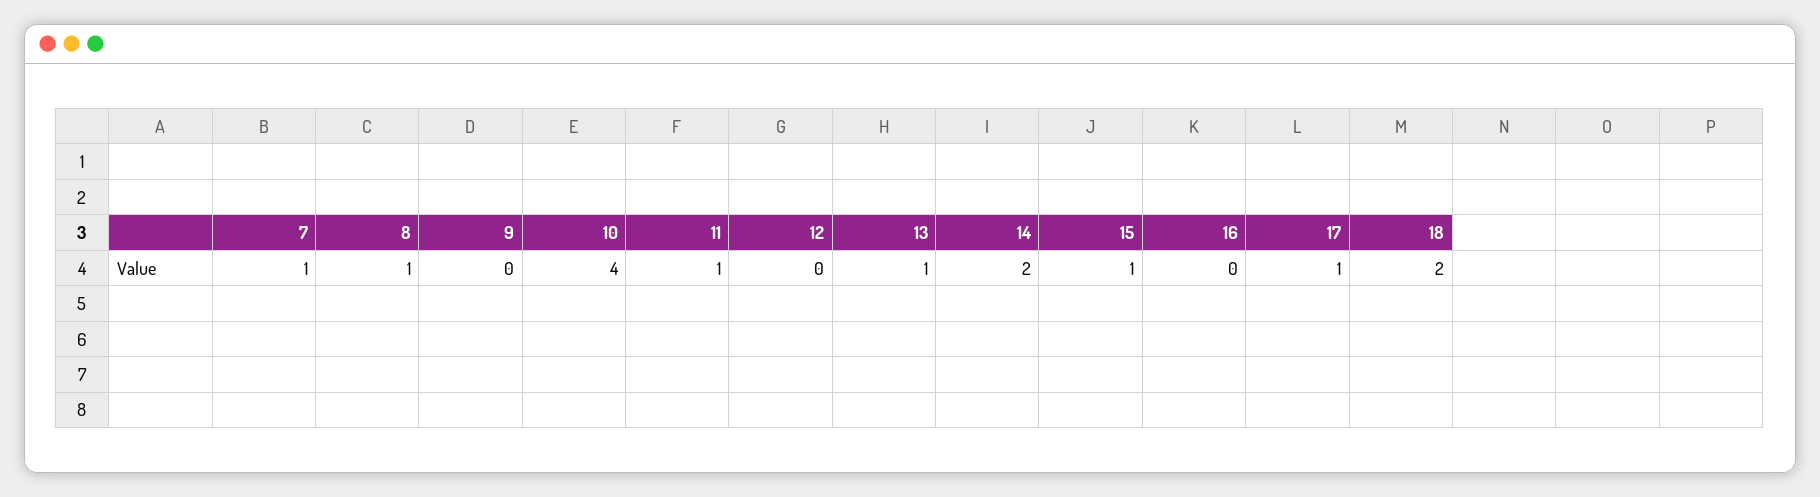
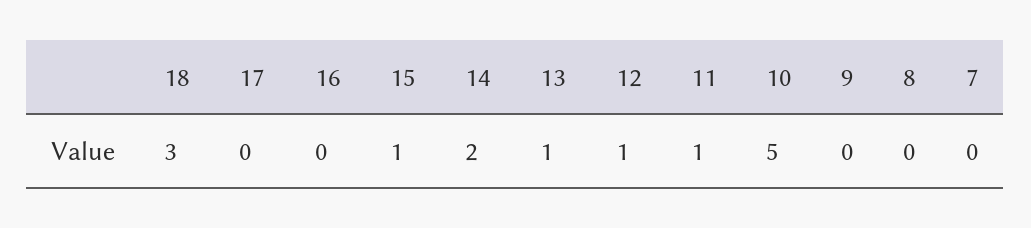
  {
-   "7": 1,
+   "7": 0,
-   "8": 1,
+   "8": 0,
    "9": 0,
-   "10": 4,
+   "10": 5,
    "11": 1,
-   "12": 0,
+   "12": 1,
    "13": 1,
    "14": 2,
    "15": 1,
    "16": 0,
-   "17": 1,
+   "17": 0,
-   "18": 2
+   "18": 3
  }

